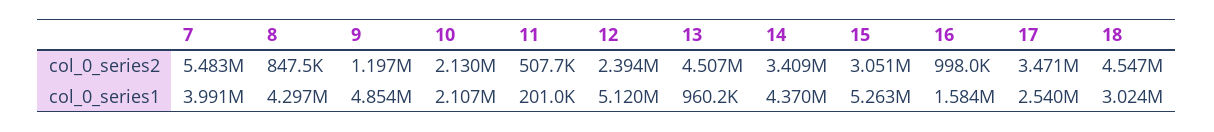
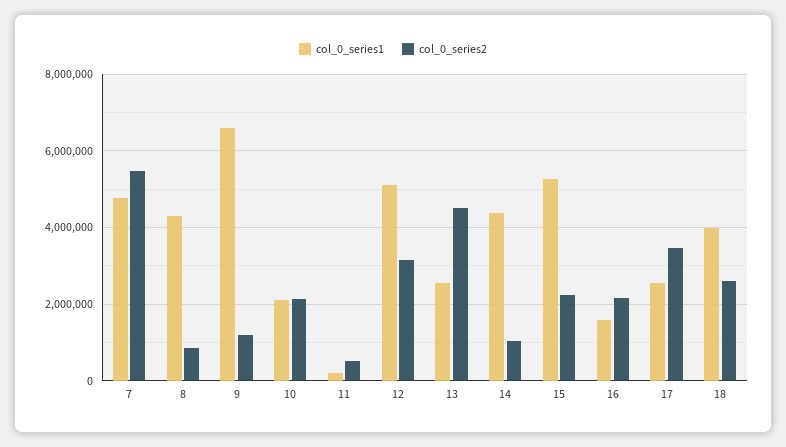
  {
    "col_0_series2": {
      "7": 5483000,
      "8": 847500,
      "9": 1197000,
      "10": 2130000,
      "11": 507700,
-     "12": 2394000,
+     "12": 3200000,
      "13": 4507000,
-     "14": 3409000,
+     "14": 1000000,
-     "15": 3051000,
+     "15": 2200000,
-     "16": 998000,
+     "16": 2200000,
      "17": 3471000,
-     "18": 4547000
+     "18": 2600000
    },
    "col_0_series1": {
-     "7": 3991000,
+     "7": 4800000,
      "8": 4297000,
-     "9": 4854000,
+     "9": 6600000,
      "10": 2107000,
      "11": 201000,
      "12": 5120000,
-     "13": 960200,
+     "13": 2600000,
      "14": 4370000,
      "15": 5263000,
      "16": 1584000,
      "17": 2540000,
-     "18": 3024000
+     "18": 4000000
    }
  }

